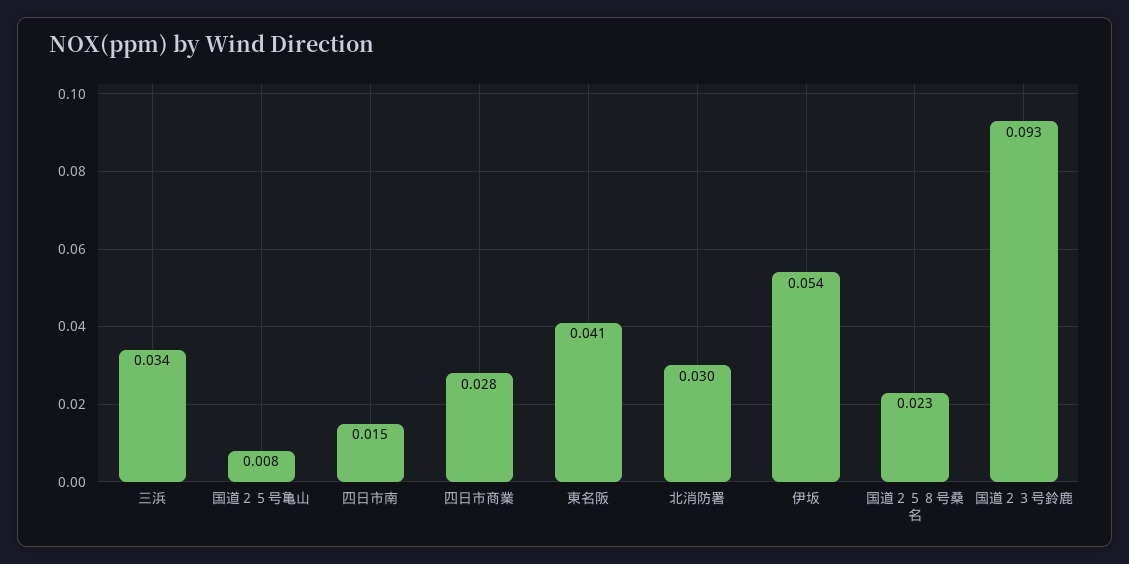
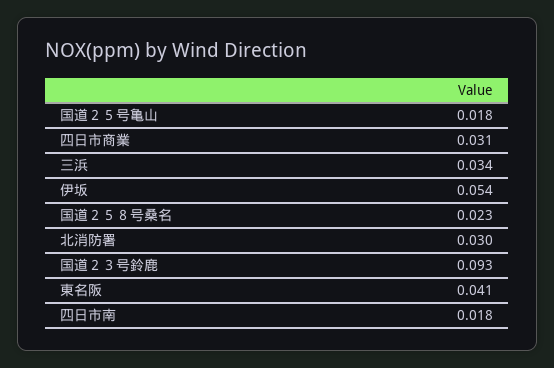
  {
    "三浜": 0.034,
-   "国道２５号亀山": 0.008,
+   "国道２５号亀山": 0.018,
-   "四日市南": 0.015,
+   "四日市南": 0.018,
-   "四日市商業": 0.028,
+   "四日市商業": 0.031,
    "東名阪": 0.041,
    "北消防署": 0.03,
    "伊坂": 0.054,
    "国道２５８号桑名": 0.023,
    "国道２３号鈴鹿": 0.093
  }

